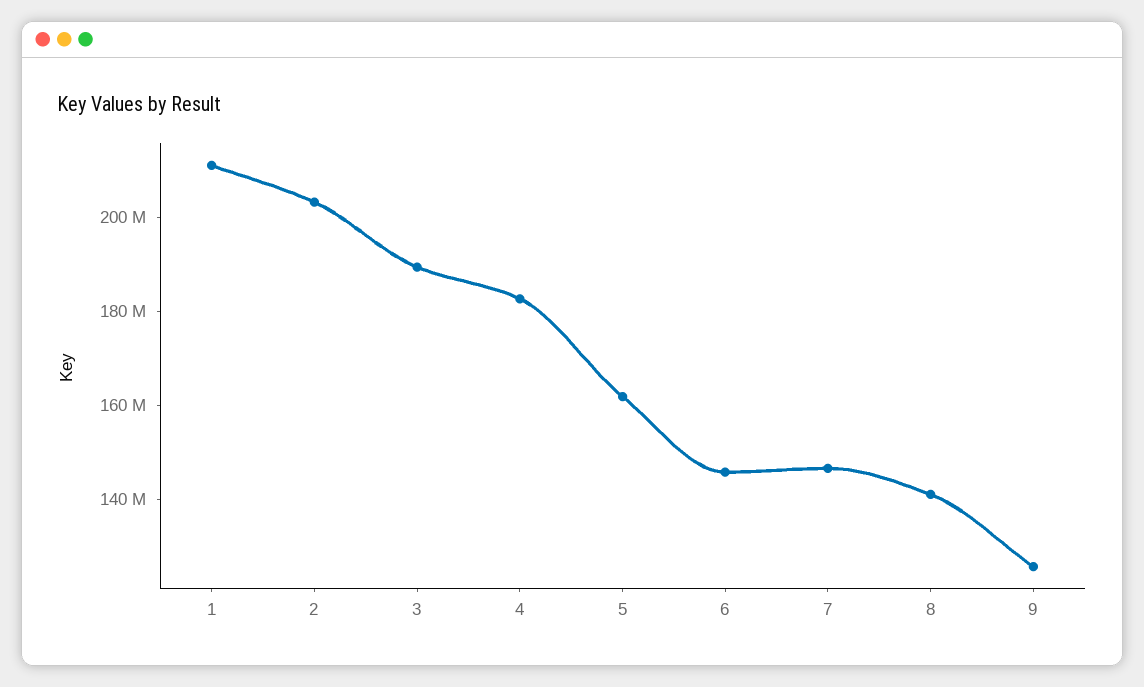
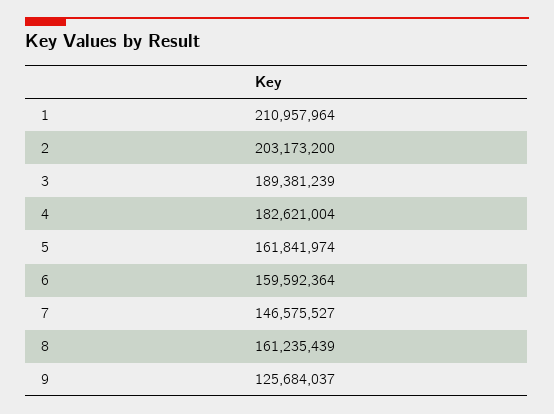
  {
    "1": 210957964,
    "2": 203173200,
    "3": 189381239,
    "4": 182621004,
    "5": 161841974,
-   "6": 145000000,
+   "6": 159592364,
    "7": 146575527,
-   "8": 140000000,
+   "8": 161235439,
    "9": 125684037
  }

